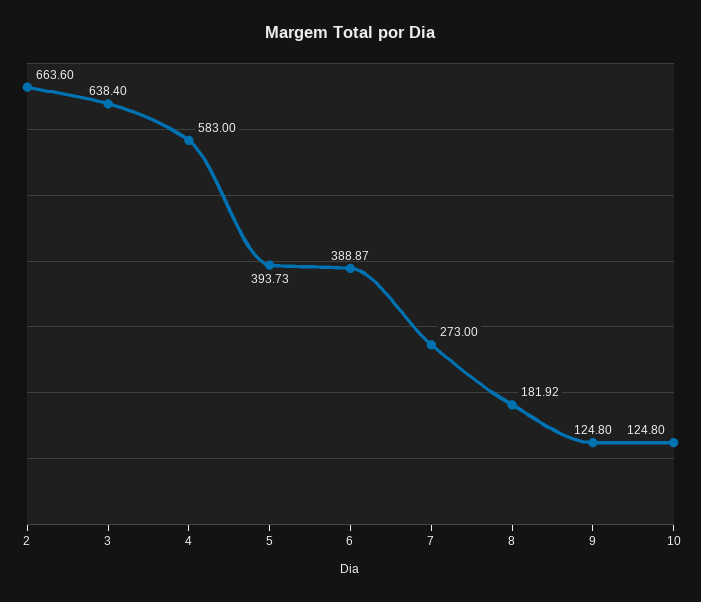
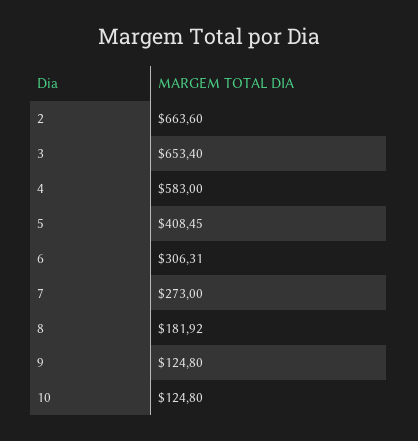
  {
    "2": 663.6,
-   "3": 638.4,
+   "3": 653.4,
    "4": 583,
-   "5": 393.73,
+   "5": 408.45,
-   "6": 388.87,
+   "6": 306.31,
    "7": 273,
    "8": 181.92,
    "9": 124.8,
    "10": 124.8
  }

